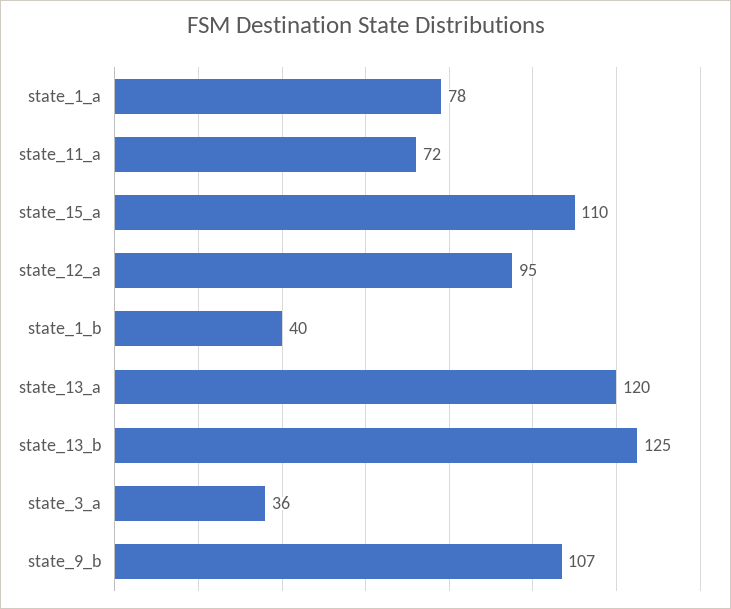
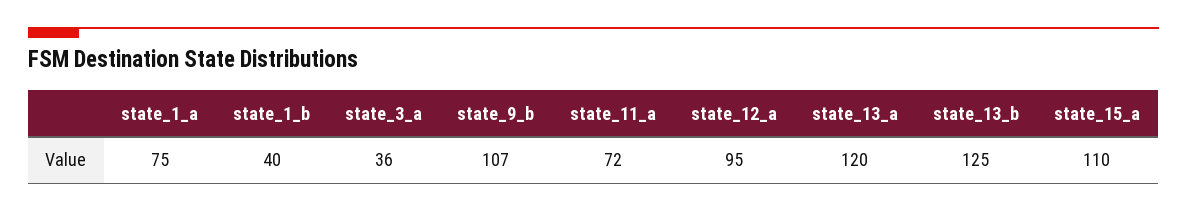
  {
-   "state_1_a": 78,
+   "state_1_a": 75,
    "state_11_a": 72,
    "state_15_a": 110,
    "state_12_a": 95,
    "state_1_b": 40,
    "state_13_a": 120,
    "state_13_b": 125,
    "state_3_a": 36,
    "state_9_b": 107
  }

